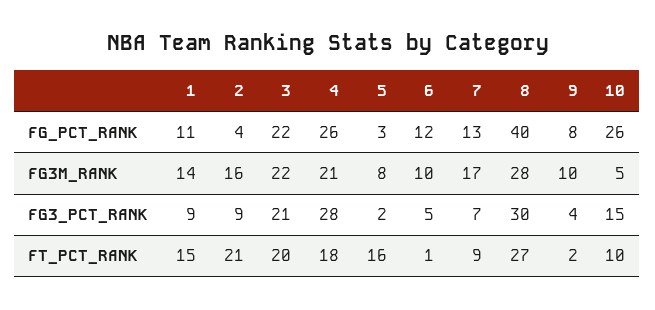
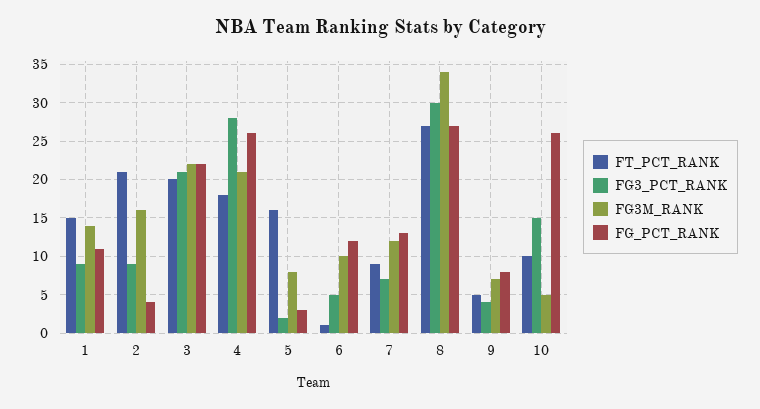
  {
    "FG_PCT_RANK": {
      "1": 11,
      "2": 4,
      "3": 22,
      "4": 26,
      "5": 3,
      "6": 12,
      "7": 13,
-     "8": 40,
+     "8": 27,
      "9": 8,
      "10": 26
    },
    "FG3M_RANK": {
      "1": 14,
      "2": 16,
      "3": 22,
      "4": 21,
      "5": 8,
      "6": 10,
-     "7": 17,
+     "7": 12,
-     "8": 28,
+     "8": 34,
-     "9": 10,
+     "9": 7,
      "10": 5
    },
    "FG3_PCT_RANK": {
      "1": 9,
      "2": 9,
      "3": 21,
      "4": 28,
      "5": 2,
      "6": 5,
      "7": 7,
      "8": 30,
      "9": 4,
      "10": 15
    },
    "FT_PCT_RANK": {
      "1": 15,
      "2": 21,
      "3": 20,
      "4": 18,
      "5": 16,
      "6": 1,
      "7": 9,
      "8": 27,
-     "9": 2,
+     "9": 5,
      "10": 10
    }
  }

